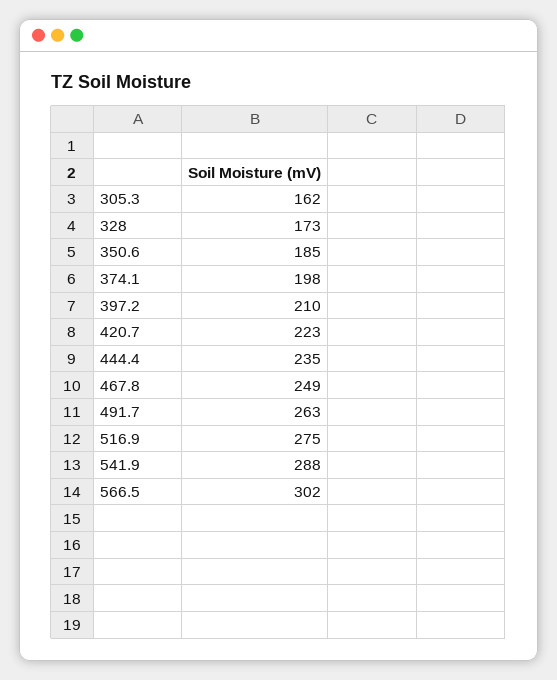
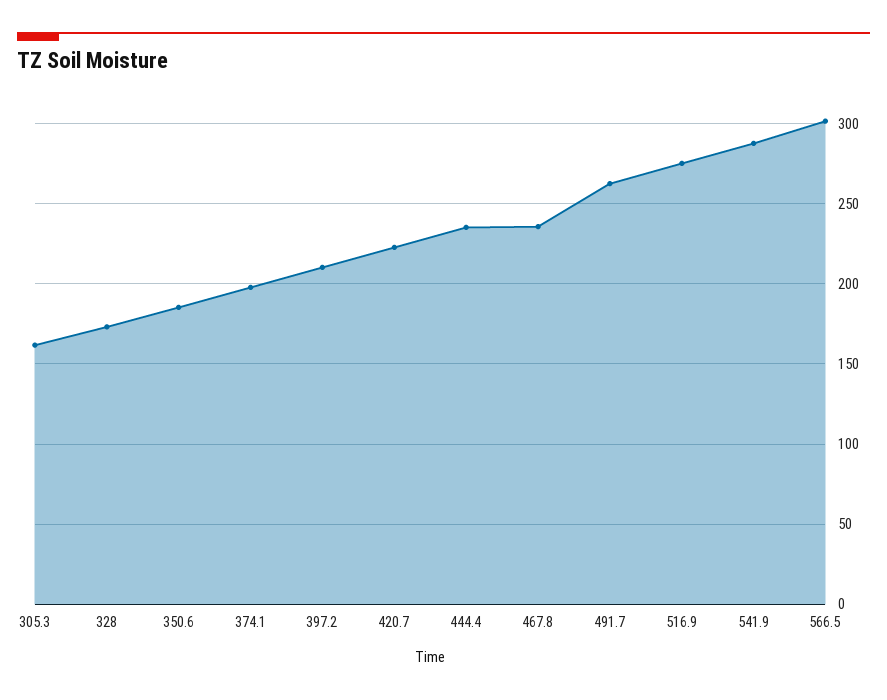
  {
    "305.3": 162,
    "328": 173,
    "350.6": 185,
    "374.1": 198,
    "397.2": 210,
    "420.7": 223,
    "444.4": 235,
-   "467.8": 249,
+   "467.8": 235,
    "491.7": 263,
    "516.9": 275,
    "541.9": 288,
    "566.5": 302
  }

